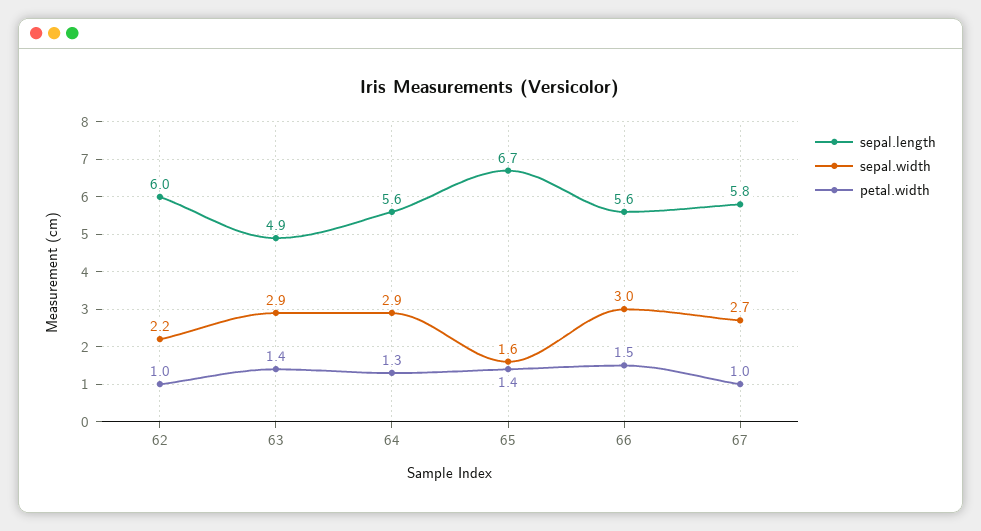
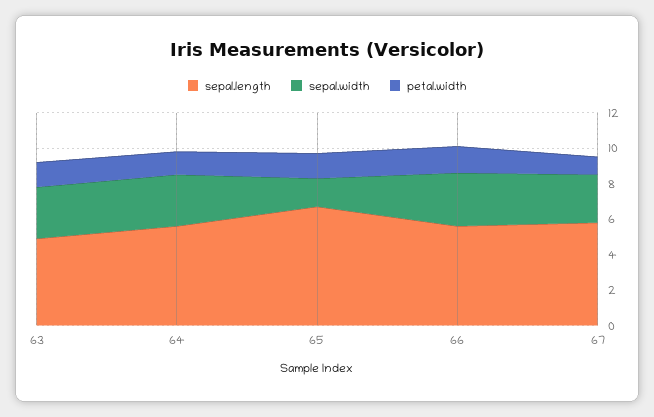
  {
    "sepal.length": {
-     "62": 6,
      "63": 4.9,
      "64": 5.6,
      "65": 6.7,
      "66": 5.6,
      "67": 5.8
    },
    "sepal.width": {
-     "62": 2.2,
      "63": 2.9,
      "64": 2.9,
      "65": 1.6,
      "66": 3,
      "67": 2.7
    },
    "petal.width": {
-     "62": 1,
      "63": 1.4,
      "64": 1.3,
      "65": 1.4,
      "66": 1.5,
      "67": 1
    }
  }

